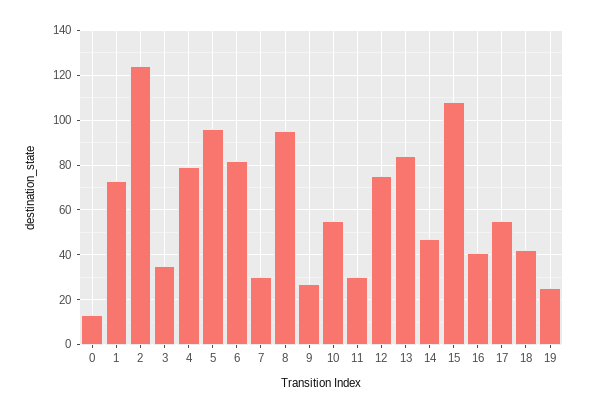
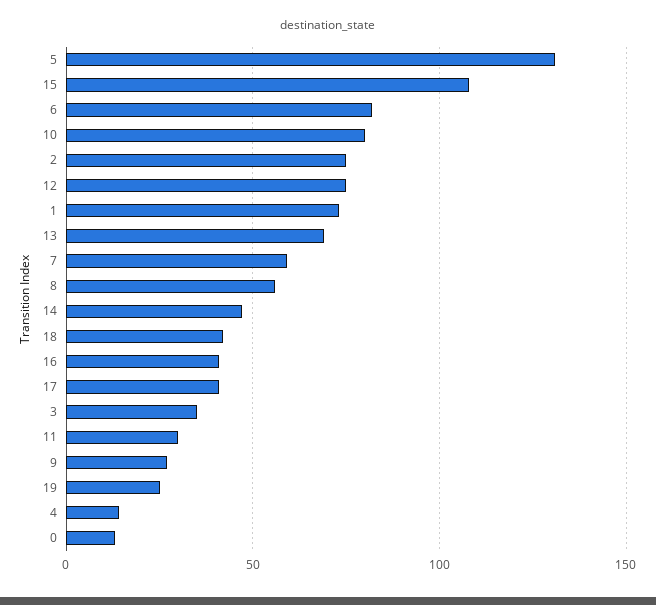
  {
    "0": 15,
    "1": 75,
-   "2": 125,
+   "2": 75,
    "3": 35,
-   "4": 80,
+   "4": 15,
-   "5": 95,
+   "5": 130,
    "6": 80,
-   "7": 30,
+   "7": 60,
-   "8": 95,
+   "8": 55,
    "9": 25,
-   "10": 55,
+   "10": 80,
    "11": 30,
    "12": 75,
-   "13": 85,
+   "13": 70,
    "14": 45,
    "15": 110,
    "16": 40,
-   "17": 55,
+   "17": 40,
    "18": 40,
    "19": 25
  }

